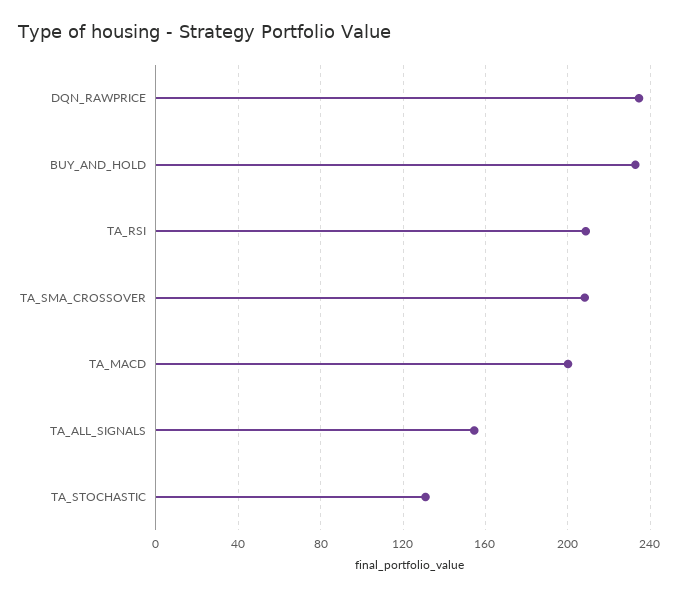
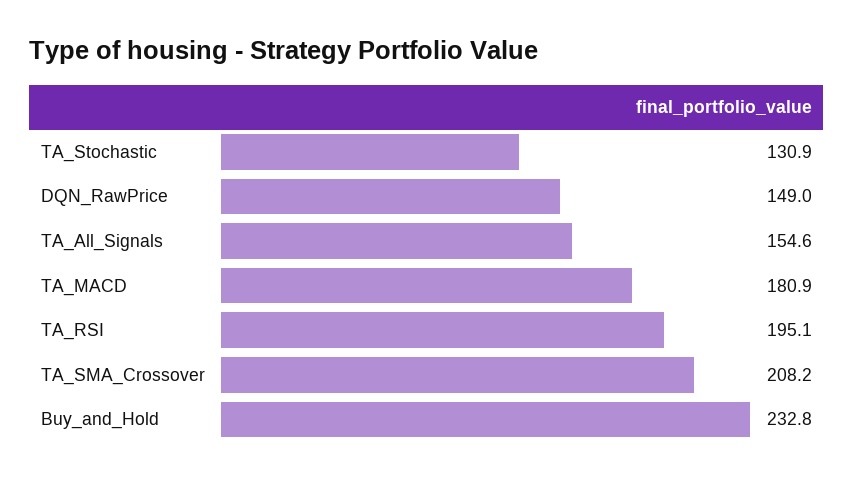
  {
-   "DQN_RAWPRICE": 235,
+   "DQN_RAWPRICE": 149,
    "BUY_AND_HOLD": 232.8,
-   "TA_RSI": 210,
+   "TA_RSI": 195.1,
    "TA_SMA_CROSSOVER": 208.2,
-   "TA_MACD": 200,
+   "TA_MACD": 180.9,
    "TA_ALL_SIGNALS": 154.6,
    "TA_STOCHASTIC": 130.9
  }

